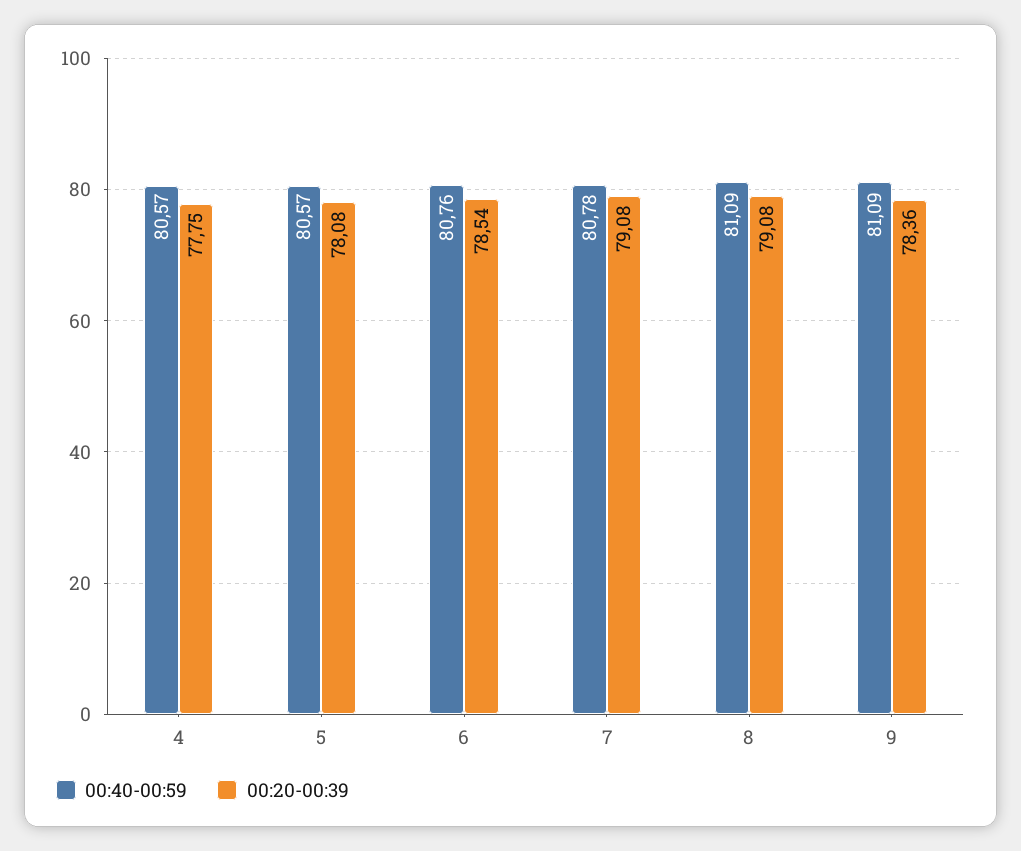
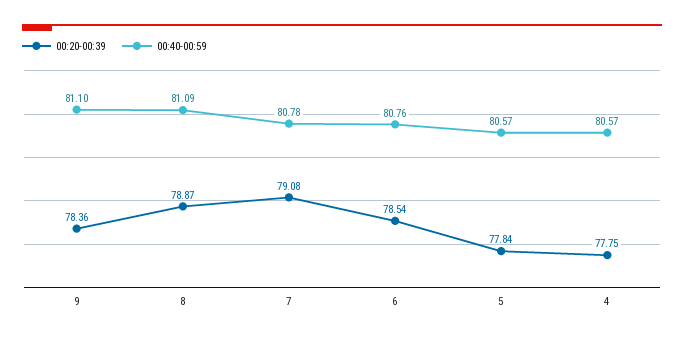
  {
    "00:40-00:59": {
      "4": 80.57,
      "5": 80.57,
      "6": 80.76,
      "7": 80.78,
      "8": 81.09,
-     "9": 81.09
+     "9": 81.1
    },
    "00:20-00:39": {
      "4": 77.75,
-     "5": 78.08,
+     "5": 77.84,
      "6": 78.54,
      "7": 79.08,
-     "8": 79.08,
+     "8": 78.87,
      "9": 78.36
    }
  }

